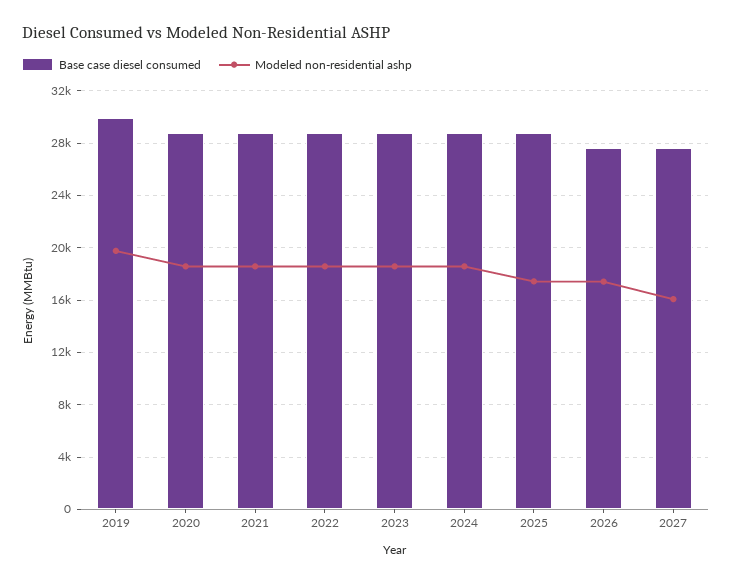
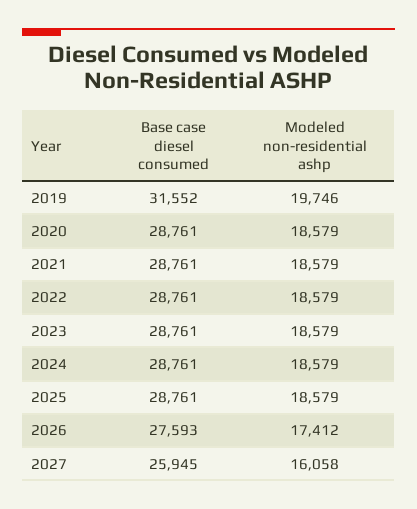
  {
    "Base case diesel consumed": {
-     "2019": 30000,
+     "2019": 31552,
      "2020": 28761,
      "2021": 28761,
      "2022": 28761,
      "2023": 28761,
      "2024": 28761,
      "2025": 28761,
      "2026": 27593,
-     "2027": 27500
+     "2027": 25945
    },
    "Modeled non-residential ashp": {
      "2019": 19746,
      "2020": 18579,
      "2021": 18579,
      "2022": 18579,
      "2023": 18579,
      "2024": 18579,
-     "2025": 17500,
+     "2025": 18579,
      "2026": 17412,
      "2027": 16058
    }
  }

